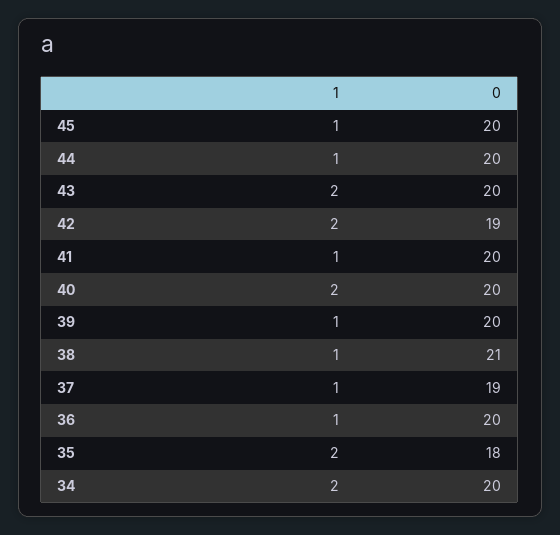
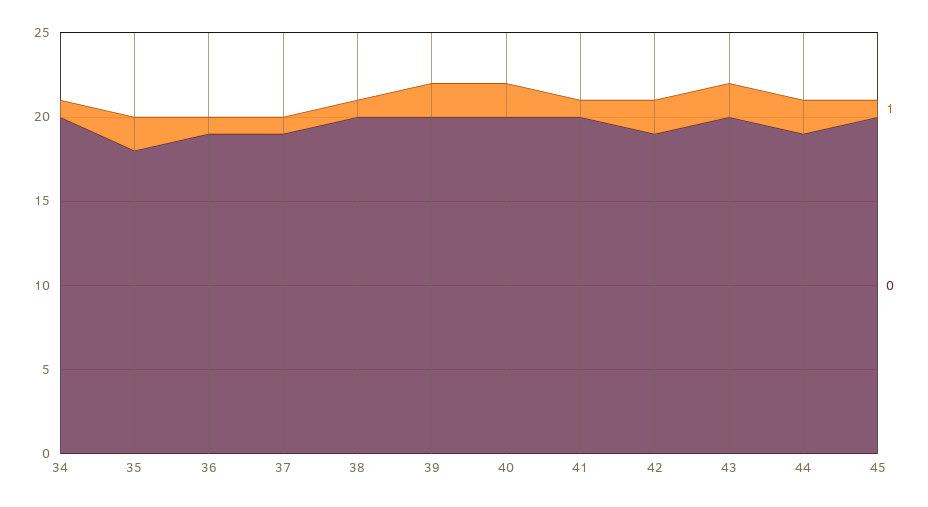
  {
    "1": {
      "45": 1,
-     "44": 1,
+     "44": 2,
      "43": 2,
      "42": 2,
      "41": 1,
      "40": 2,
-     "39": 1,
+     "39": 2,
      "38": 1,
      "37": 1,
      "36": 1,
      "35": 2,
-     "34": 2
+     "34": 1
    },
    "0": {
      "45": 20,
-     "44": 20,
+     "44": 19,
      "43": 20,
      "42": 19,
      "41": 20,
      "40": 20,
      "39": 20,
-     "38": 21,
+     "38": 20,
      "37": 19,
-     "36": 20,
+     "36": 19,
      "35": 18,
      "34": 20
    }
  }

